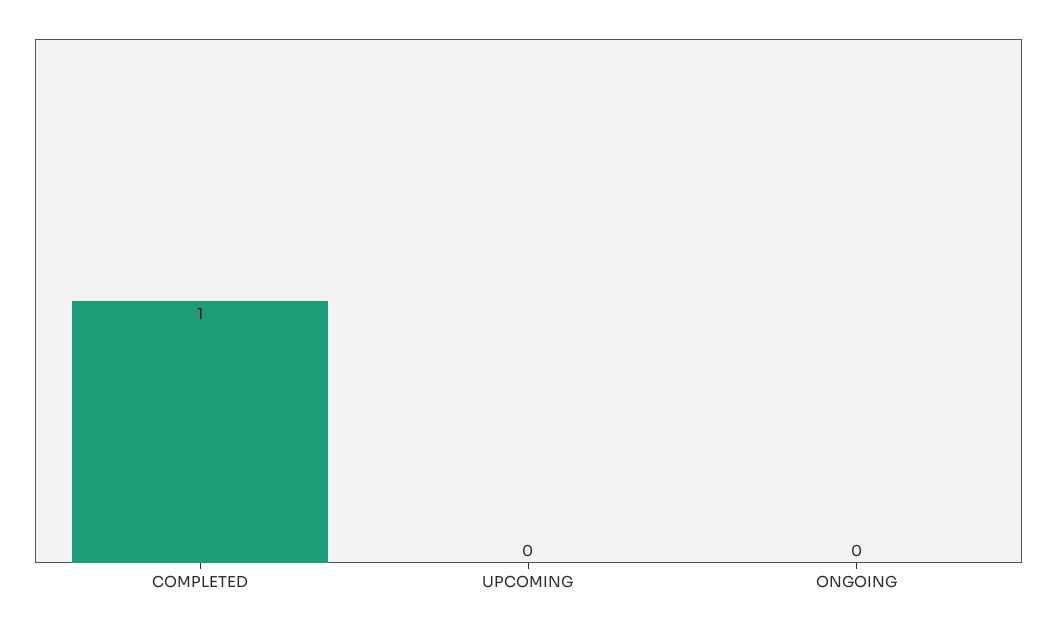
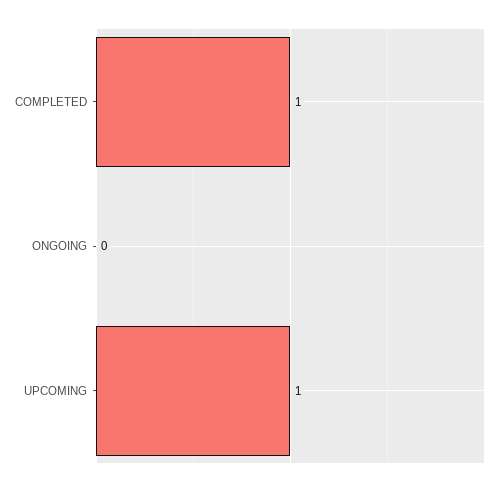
  {
    "COMPLETED": 1,
-   "UPCOMING": 0,
+   "UPCOMING": 1,
    "ONGOING": 0
  }

